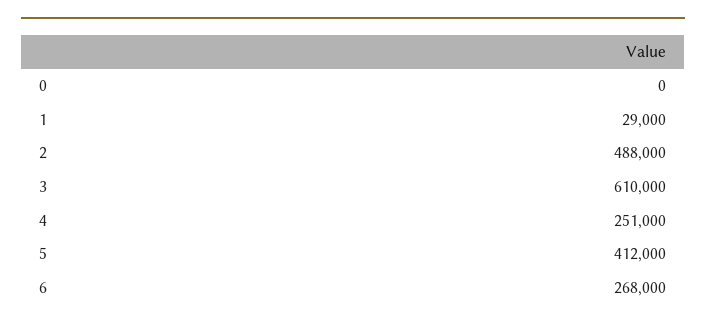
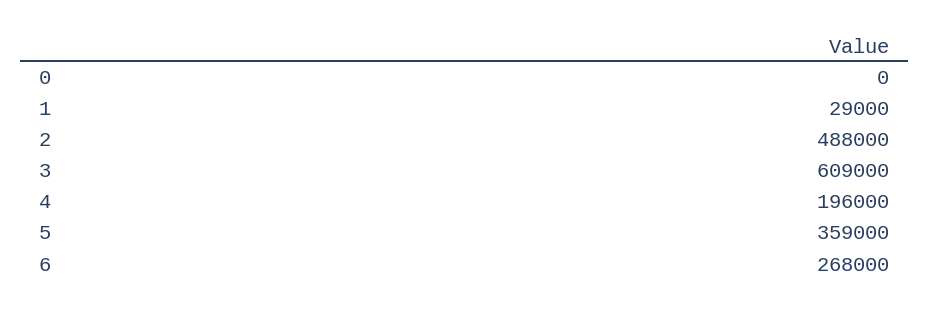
  {
    "0": 0,
    "1": 29000,
    "2": 488000,
-   "3": 610000,
+   "3": 609000,
-   "4": 251000,
+   "4": 196000,
-   "5": 412000,
+   "5": 359000,
    "6": 268000
  }

